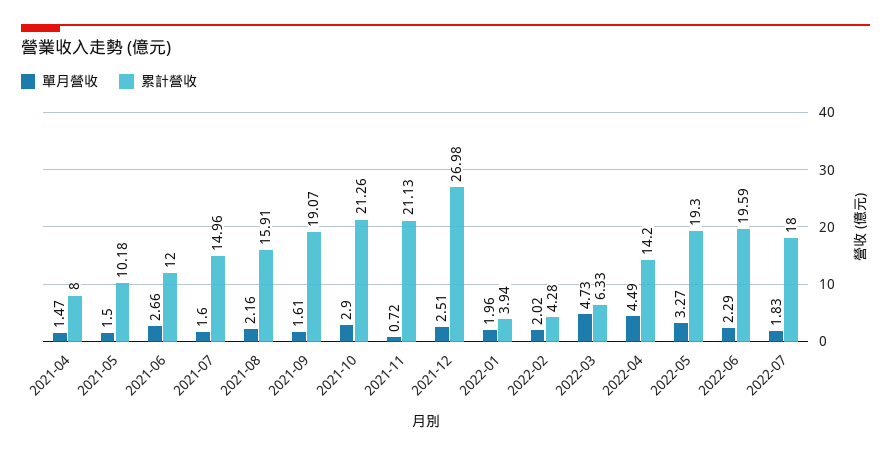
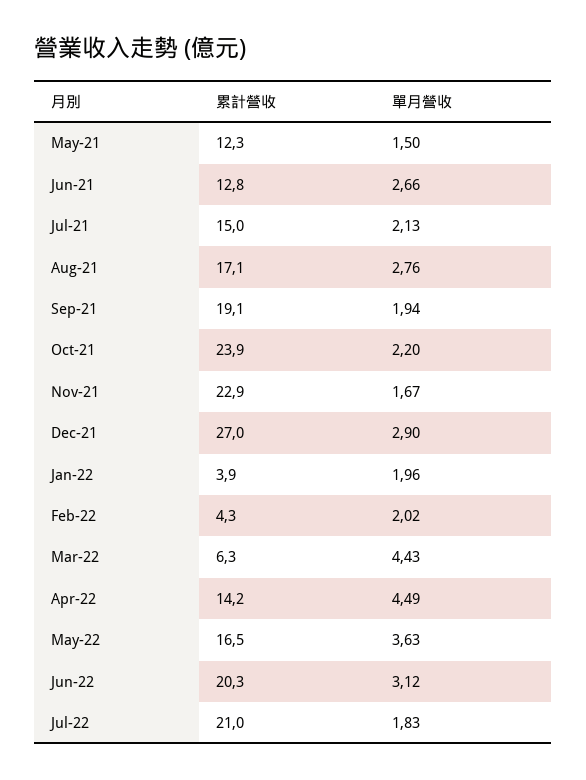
  {
    "單月營收": {
-     "2021-04": 1.47,
      "2021-05": 1.5,
      "2021-06": 2.66,
-     "2021-07": 1.6,
+     "2021-07": 2.13,
-     "2021-08": 2.16,
+     "2021-08": 2.76,
-     "2021-09": 1.61,
+     "2021-09": 1.94,
-     "2021-10": 2.9,
+     "2021-10": 2.2,
-     "2021-11": 0.72,
+     "2021-11": 1.67,
-     "2021-12": 2.51,
+     "2021-12": 2.9,
      "2022-01": 1.96,
      "2022-02": 2.02,
-     "2022-03": 4.73,
+     "2022-03": 4.43,
      "2022-04": 4.49,
-     "2022-05": 3.27,
+     "2022-05": 3.63,
-     "2022-06": 2.29,
+     "2022-06": 3.12,
      "2022-07": 1.83
    },
    "累計營收": {
-     "2021-04": 8,
-     "2021-05": 10.18,
+     "2021-05": 12.3,
-     "2021-06": 12,
+     "2021-06": 12.8,
      "2021-07": 14.96,
-     "2021-08": 15.91,
+     "2021-08": 17.1,
      "2021-09": 19.07,
-     "2021-10": 21.26,
+     "2021-10": 23.9,
-     "2021-11": 21.13,
+     "2021-11": 22.9,
      "2021-12": 26.98,
      "2022-01": 3.94,
      "2022-02": 4.28,
      "2022-03": 6.33,
      "2022-04": 14.2,
-     "2022-05": 19.3,
+     "2022-05": 16.5,
-     "2022-06": 19.59,
+     "2022-06": 20.3,
-     "2022-07": 18
+     "2022-07": 21
    }
  }

